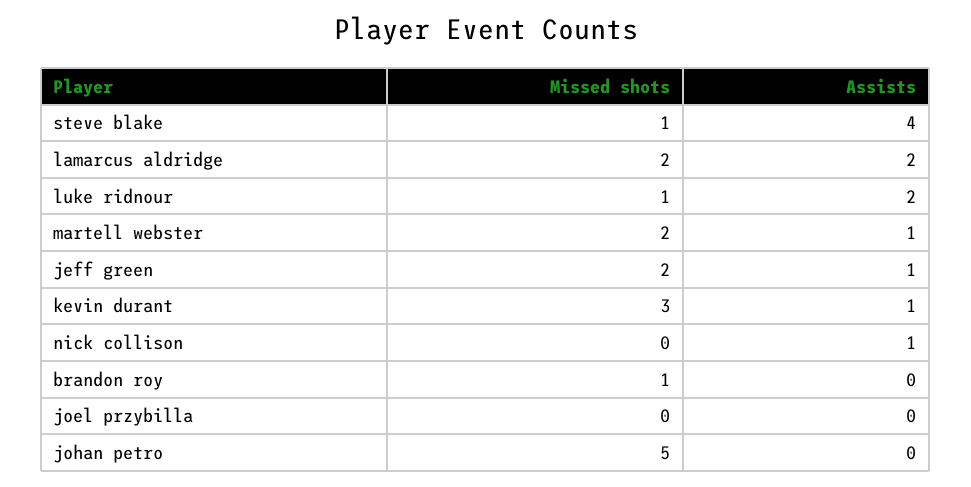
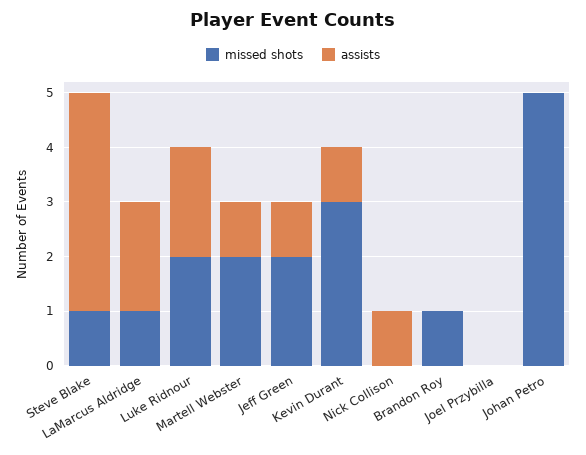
  {
    "Missed shots": {
      "steve blake": 1,
-     "lamarcus aldridge": 2,
+     "lamarcus aldridge": 1,
-     "luke ridnour": 1,
+     "luke ridnour": 2,
      "martell webster": 2,
      "jeff green": 2,
      "kevin durant": 3,
      "nick collison": 0,
      "brandon roy": 1,
      "joel przybilla": 0,
      "johan petro": 5
    },
    "Assists": {
      "steve blake": 4,
      "lamarcus aldridge": 2,
      "luke ridnour": 2,
      "martell webster": 1,
      "jeff green": 1,
      "kevin durant": 1,
      "nick collison": 1,
      "brandon roy": 0,
      "joel przybilla": 0,
      "johan petro": 0
    }
  }

